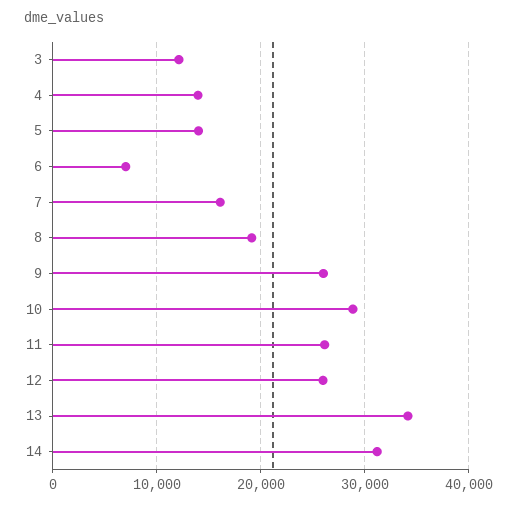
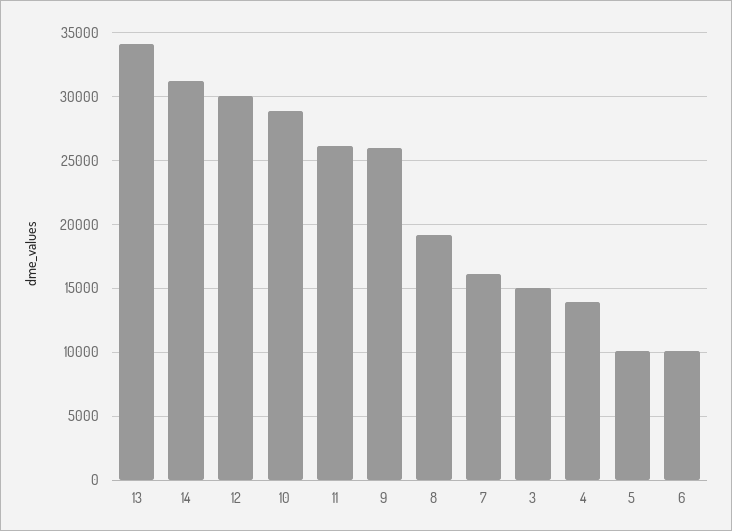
  {
-   "3": 12000,
+   "3": 15000,
    "4": 14000,
-   "5": 14000,
+   "5": 10000,
-   "6": 7000,
+   "6": 10000,
    "7": 16000,
    "8": 19000,
    "9": 26000,
    "10": 29000,
    "11": 26000,
-   "12": 26000,
+   "12": 30000,
    "13": 34000,
    "14": 31000
  }

